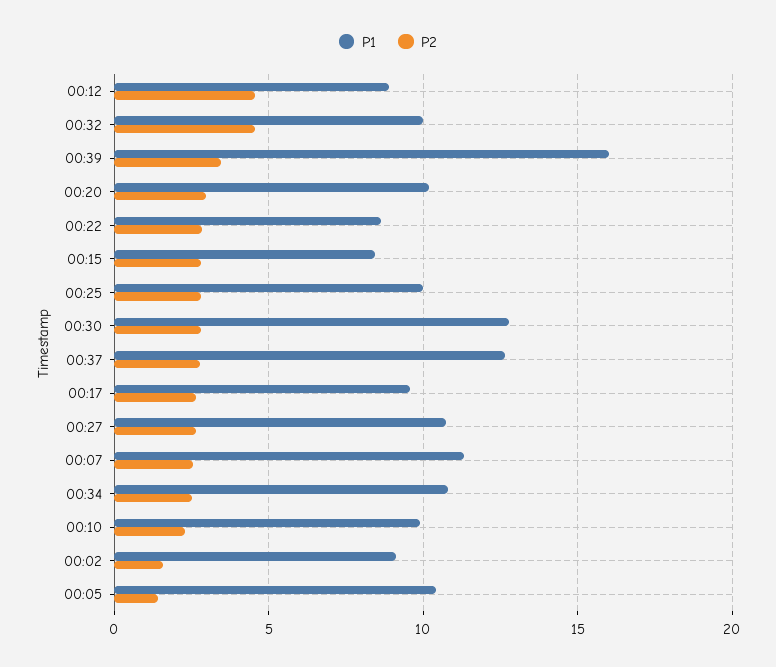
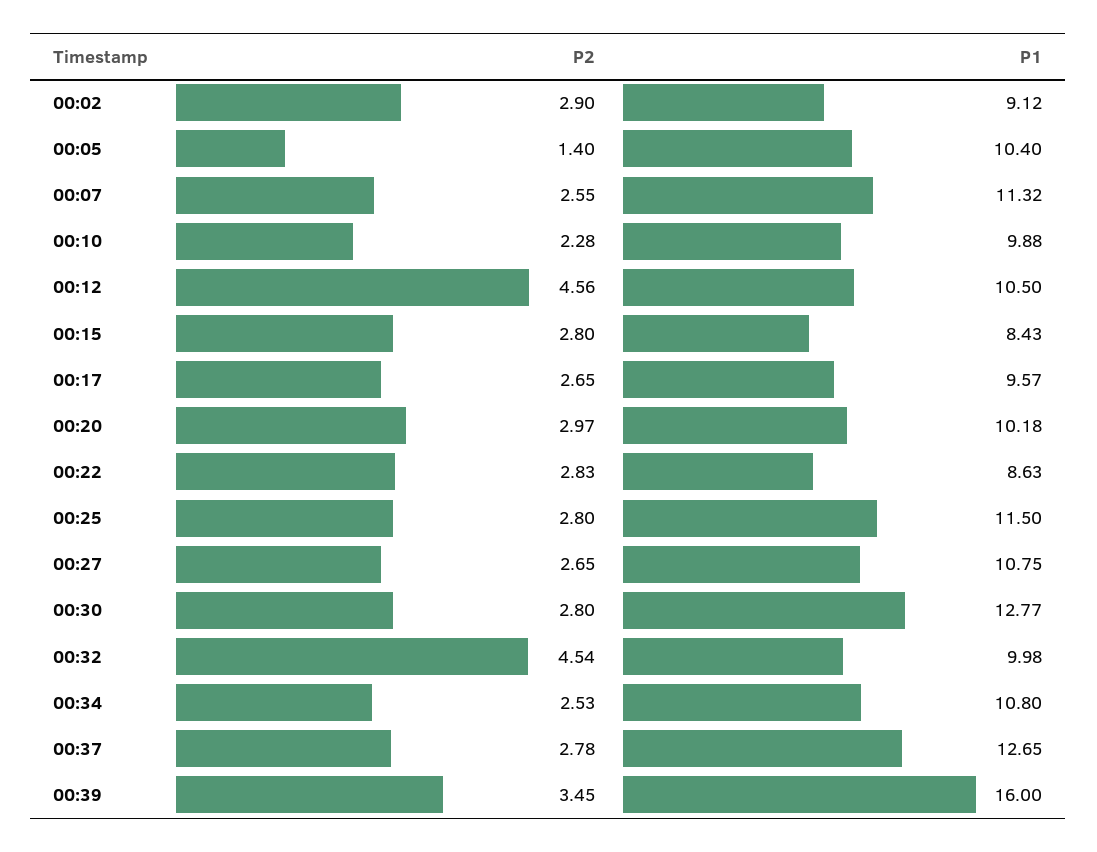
  {
    "P1": {
-     "00:12": 9,
+     "00:12": 10.5,
      "00:32": 9.98,
      "00:39": 16,
      "00:20": 10.18,
      "00:22": 8.63,
      "00:15": 8.43,
-     "00:25": 10,
+     "00:25": 11.5,
      "00:30": 12.77,
      "00:37": 12.65,
      "00:17": 9.57,
      "00:27": 10.75,
      "00:07": 11.32,
      "00:34": 10.8,
      "00:10": 9.88,
      "00:02": 9.12,
      "00:05": 10.4
    },
    "P2": {
      "00:12": 4.56,
      "00:32": 4.54,
      "00:39": 3.45,
      "00:20": 2.97,
      "00:22": 2.83,
      "00:15": 2.8,
      "00:25": 2.8,
      "00:30": 2.8,
      "00:37": 2.78,
      "00:17": 2.65,
      "00:27": 2.65,
      "00:07": 2.55,
      "00:34": 2.53,
      "00:10": 2.28,
-     "00:02": 1.5,
+     "00:02": 2.9,
      "00:05": 1.4
    }
  }

